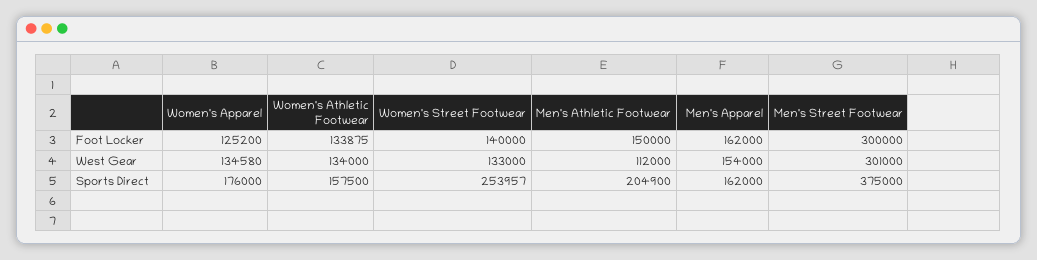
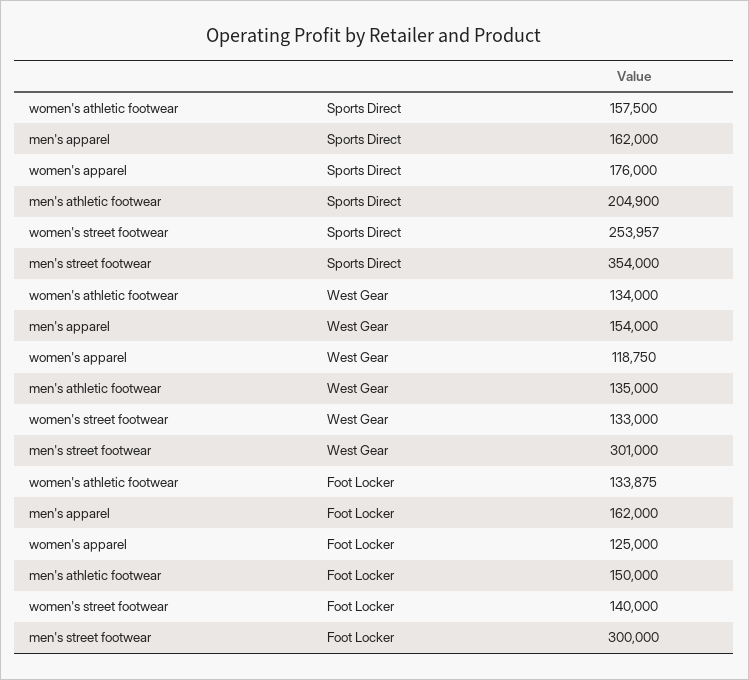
  {
    "Women's Apparel": {
-     "Foot Locker": 125200,
+     "Foot Locker": 125000,
-     "West Gear": 134580,
+     "West Gear": 118750,
      "Sports Direct": 176000
    },
    "Women's Athletic Footwear": {
      "Foot Locker": 133875,
      "West Gear": 134000,
      "Sports Direct": 157500
    },
    "Women's Street Footwear": {
      "Foot Locker": 140000,
      "West Gear": 133000,
      "Sports Direct": 253957
    },
    "Men's Athletic Footwear": {
      "Foot Locker": 150000,
-     "West Gear": 112000,
+     "West Gear": 135000,
      "Sports Direct": 204900
    },
    "Men's Apparel": {
      "Foot Locker": 162000,
      "West Gear": 154000,
      "Sports Direct": 162000
    },
    "Men's Street Footwear": {
      "Foot Locker": 300000,
      "West Gear": 301000,
-     "Sports Direct": 375000
+     "Sports Direct": 354000
    }
  }

